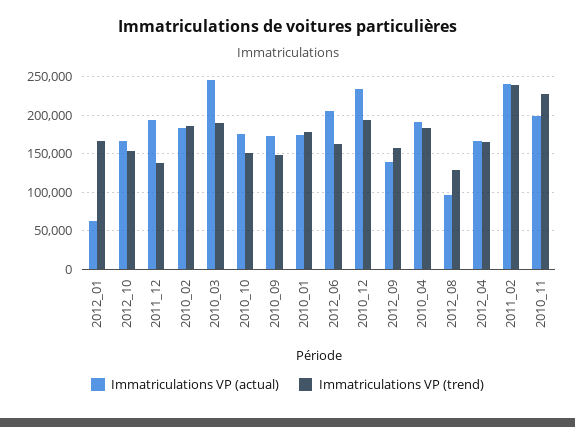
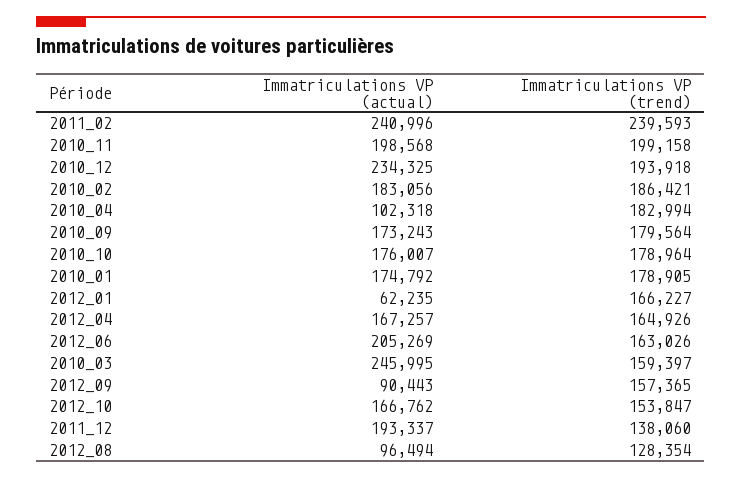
  {
    "Immatriculations VP (actual)": {
      "2012_01": 62235,
      "2012_10": 166762,
      "2011_12": 193337,
      "2010_02": 183056,
      "2010_03": 245995,
      "2010_10": 176007,
      "2010_09": 173243,
      "2010_01": 174792,
      "2012_06": 205269,
      "2010_12": 234325,
-     "2012_09": 140000,
+     "2012_09": 90443,
-     "2010_04": 190000,
+     "2010_04": 102318,
      "2012_08": 96494,
      "2012_04": 167257,
      "2011_02": 240996,
      "2010_11": 198568
    },
    "Immatriculations VP (trend)": {
      "2012_01": 166227,
      "2012_10": 153847,
      "2011_12": 138060,
      "2010_02": 186421,
-     "2010_03": 190000,
+     "2010_03": 159397,
-     "2010_10": 150000,
+     "2010_10": 178964,
-     "2010_09": 150000,
+     "2010_09": 179564,
      "2010_01": 178905,
      "2012_06": 163026,
      "2010_12": 193918,
      "2012_09": 157365,
      "2010_04": 182994,
      "2012_08": 128354,
      "2012_04": 164926,
      "2011_02": 239593,
-     "2010_11": 230000
+     "2010_11": 199158
    }
  }

